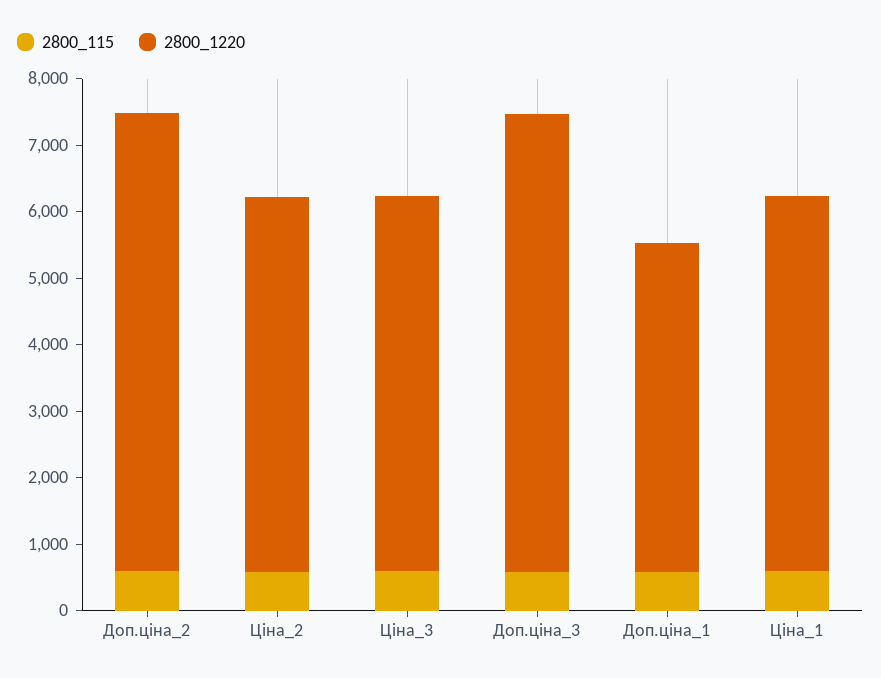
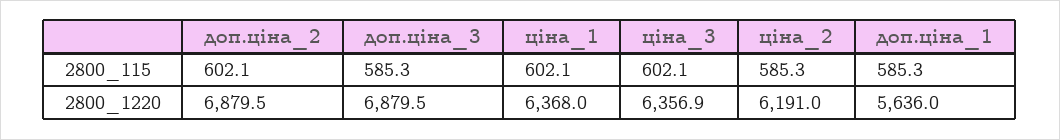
  {
    "2800_115": {
      "Доп.ціна_2": 602.1,
      "Ціна_2": 585.3,
      "Ціна_3": 602.1,
      "Доп.ціна_3": 585.3,
      "Доп.ціна_1": 585.3,
      "Ціна_1": 602.1
    },
    "2800_1220": {
      "Доп.ціна_2": 6879.5,
-     "Ціна_2": 5600,
+     "Ціна_2": 6191,
-     "Ціна_3": 5600,
+     "Ціна_3": 6356.9,
      "Доп.ціна_3": 6879.5,
-     "Доп.ціна_1": 5000,
+     "Доп.ціна_1": 5636,
-     "Ціна_1": 5600
+     "Ціна_1": 6368
    }
  }

